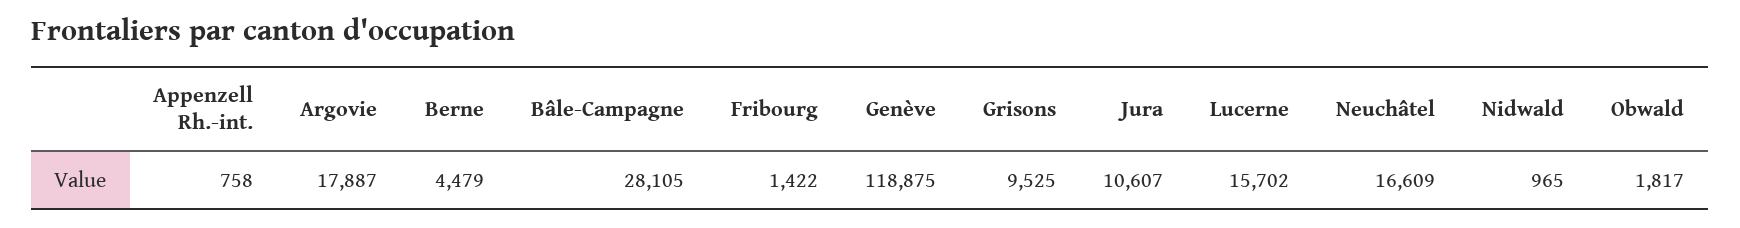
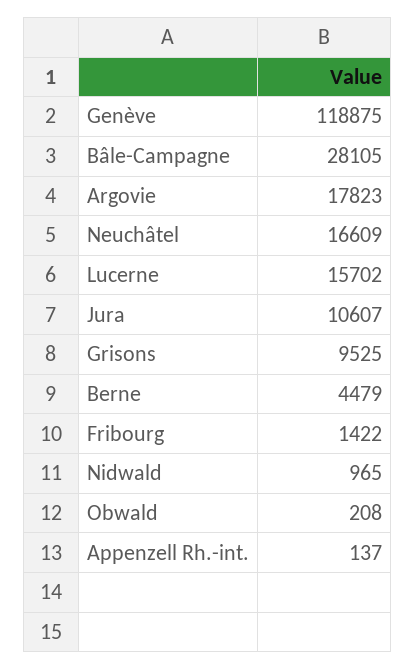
  {
-   "Appenzell Rh.-int.": 758,
+   "Appenzell Rh.-int.": 137,
-   "Argovie": 17887,
+   "Argovie": 17823,
    "Berne": 4479,
    "Bâle-Campagne": 28105,
    "Fribourg": 1422,
    "Genève": 118875,
    "Grisons": 9525,
    "Jura": 10607,
    "Lucerne": 15702,
    "Neuchâtel": 16609,
    "Nidwald": 965,
-   "Obwald": 1817
+   "Obwald": 208
  }

